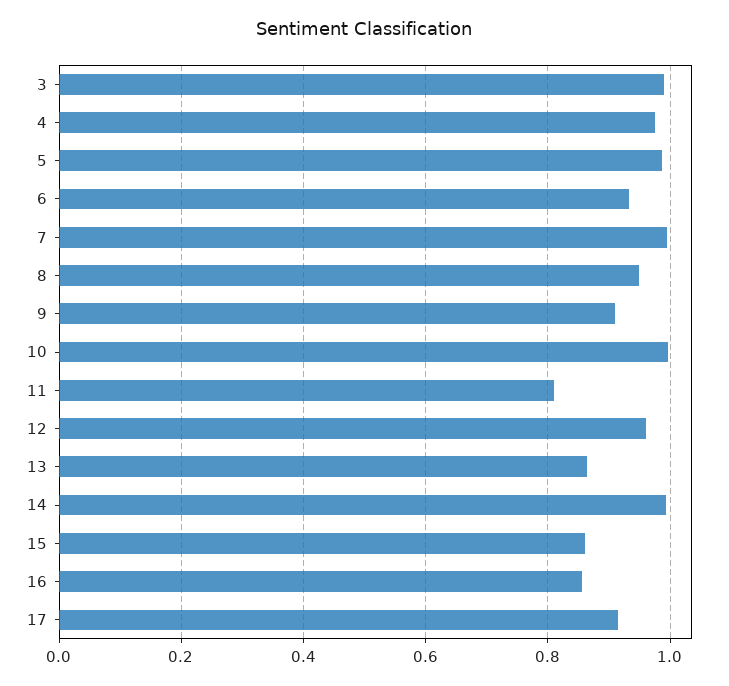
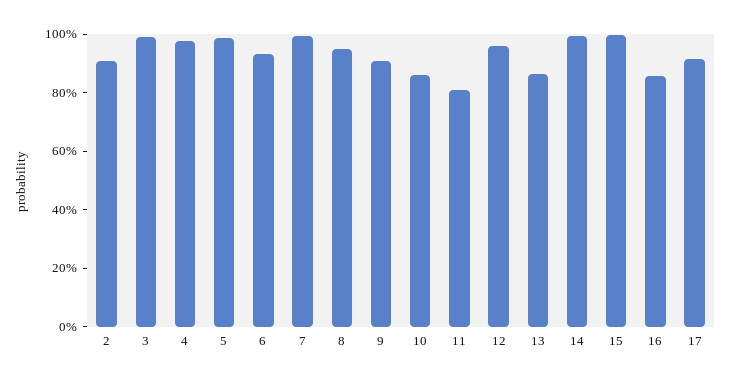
  {
    "3": 1,
    "4": 0.98,
    "5": 0.98,
    "6": 0.94,
    "7": 1,
    "8": 0.94,
    "9": 0.9,
-   "10": 1,
+   "10": 0.85,
    "11": 0.8,
    "12": 0.96,
    "13": 0.86,
    "14": 1,
-   "15": 0.86,
+   "15": 1,
    "16": 0.86,
-   "17": 0.92
+   "17": 0.92,
+   "2": 0.9
  }

